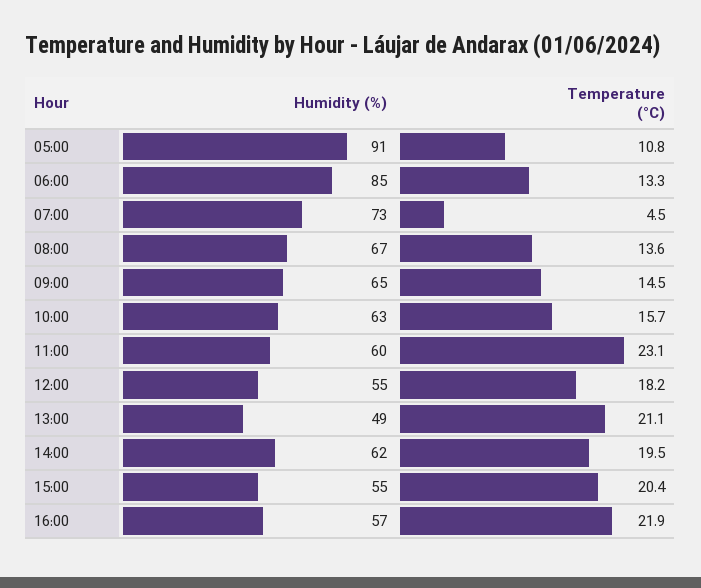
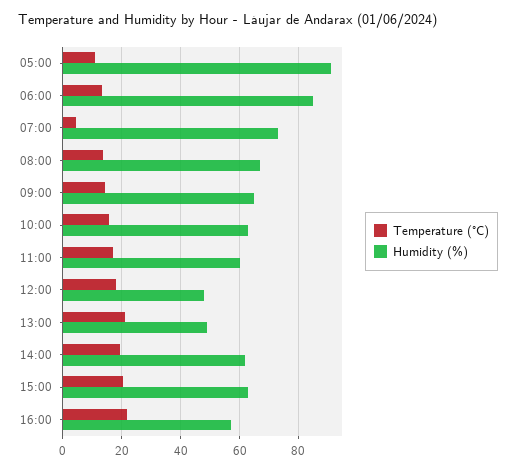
  {
    "Humidity (%)": {
      "05:00": 91,
      "06:00": 85,
      "07:00": 73,
      "08:00": 67,
      "09:00": 65,
      "10:00": 63,
      "11:00": 60,
-     "12:00": 55,
+     "12:00": 47.5,
      "13:00": 49,
      "14:00": 62,
-     "15:00": 55,
+     "15:00": 62.5,
      "16:00": 57
    },
    "Temperature (°C)": {
      "05:00": 10.8,
      "06:00": 13.3,
      "07:00": 4.5,
      "08:00": 13.6,
      "09:00": 14.5,
      "10:00": 15.7,
-     "11:00": 23.1,
+     "11:00": 17.5,
      "12:00": 18.2,
      "13:00": 21.1,
      "14:00": 19.5,
      "15:00": 20.4,
      "16:00": 21.9
    }
  }

